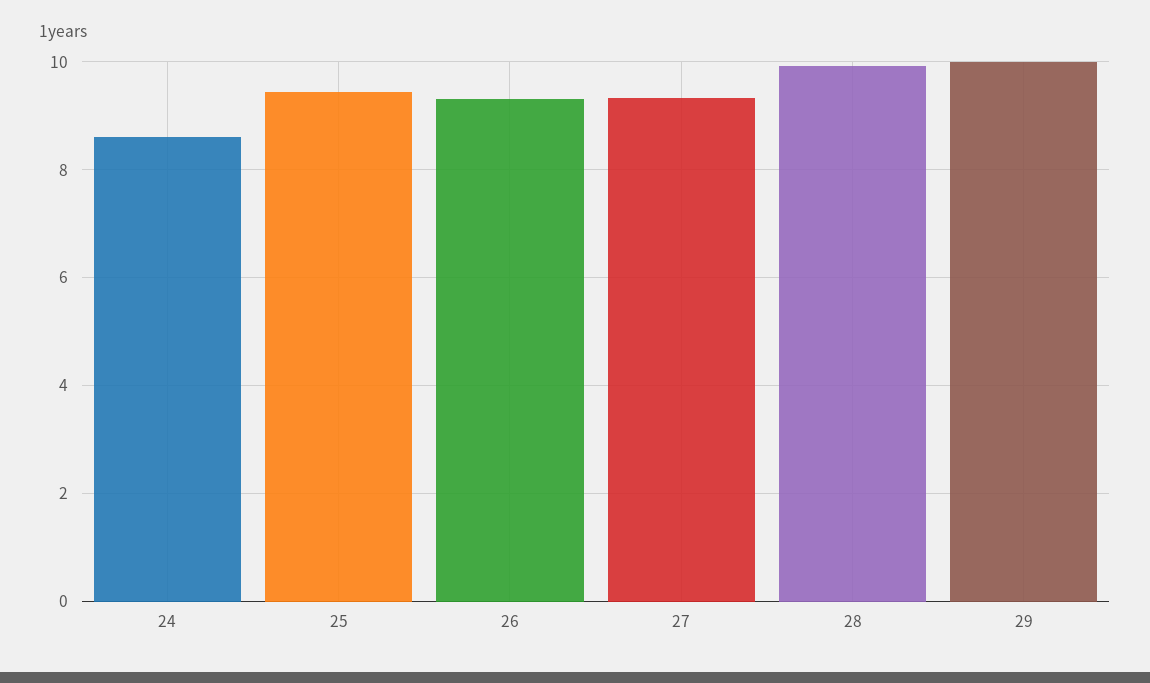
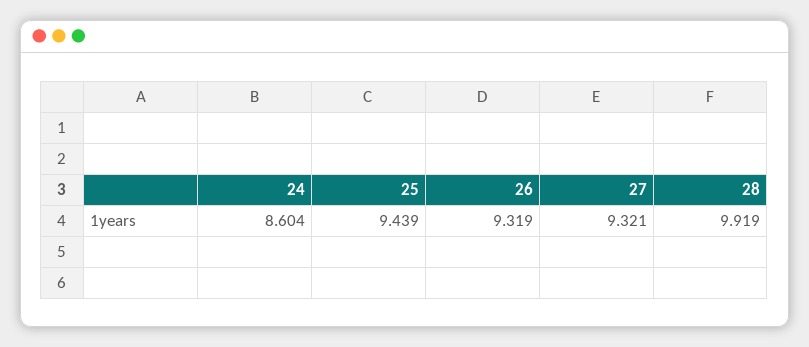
  {
    "24": 8.604,
    "25": 9.439,
    "26": 9.319,
    "27": 9.321,
-   "28": 9.919,
+   "28": 9.919
-   "29": 10
  }

